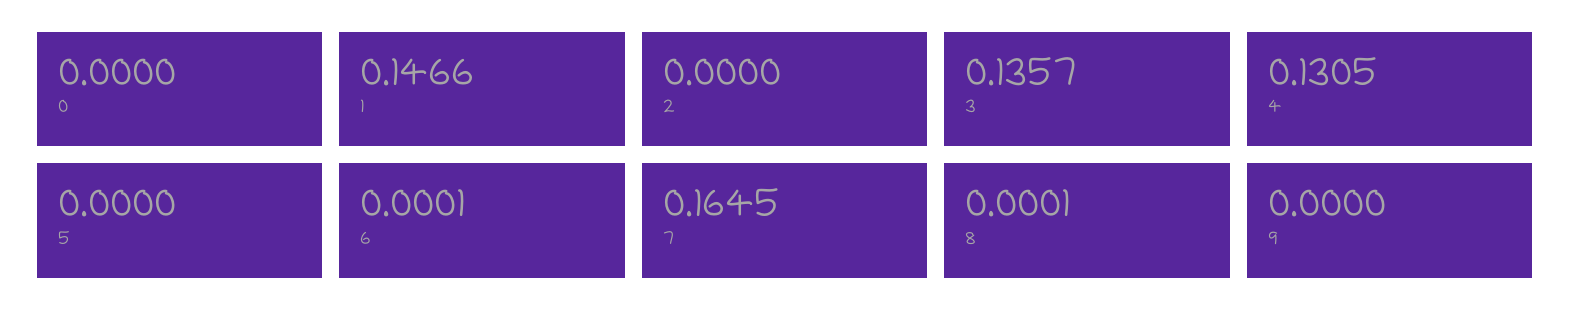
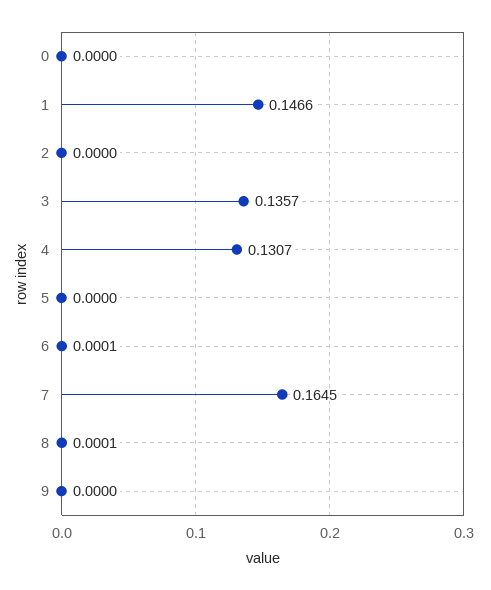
  {
    "0": 0,
    "1": 0.1466,
    "2": 0,
    "3": 0.1357,
-   "4": 0.1305,
+   "4": 0.1307,
    "5": 0,
    "6": 0.0001,
    "7": 0.1645,
    "8": 0.0001,
    "9": 0
  }

